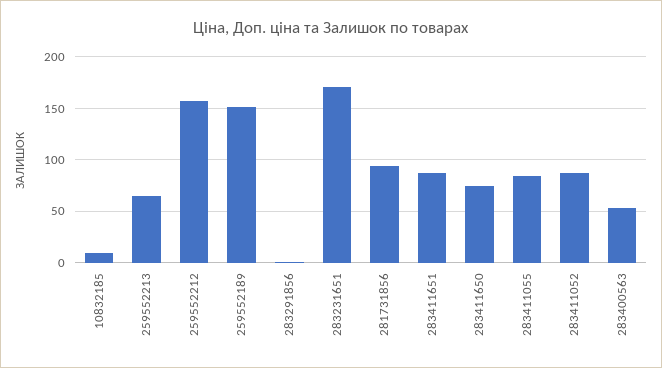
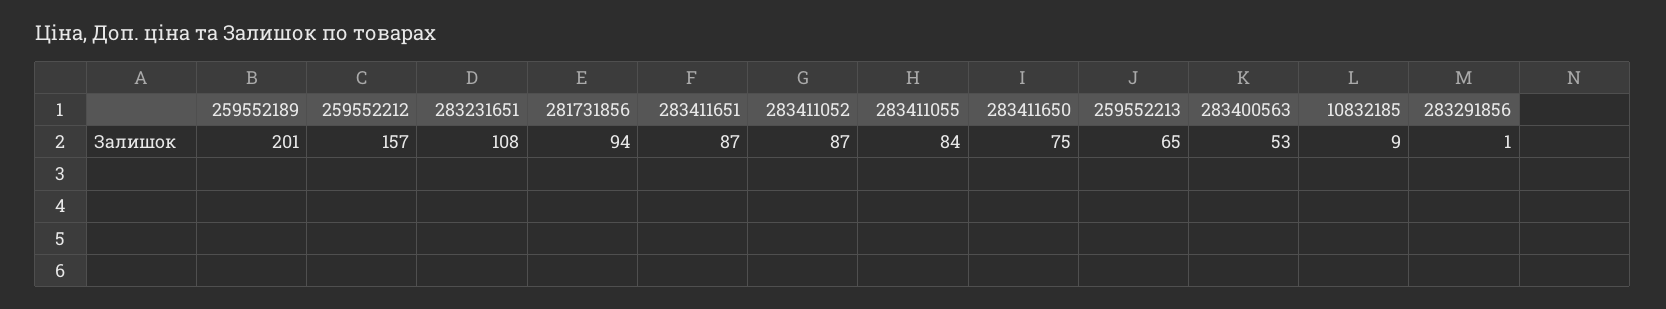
  {
    "10832185": 9,
    "259552213": 65,
    "259552212": 157,
-   "259552189": 150,
+   "259552189": 201,
    "283291856": 1,
-   "283231651": 170,
+   "283231651": 108,
    "281731856": 94,
    "283411651": 87,
    "283411650": 75,
    "283411055": 84,
    "283411052": 87,
    "283400563": 53
  }

